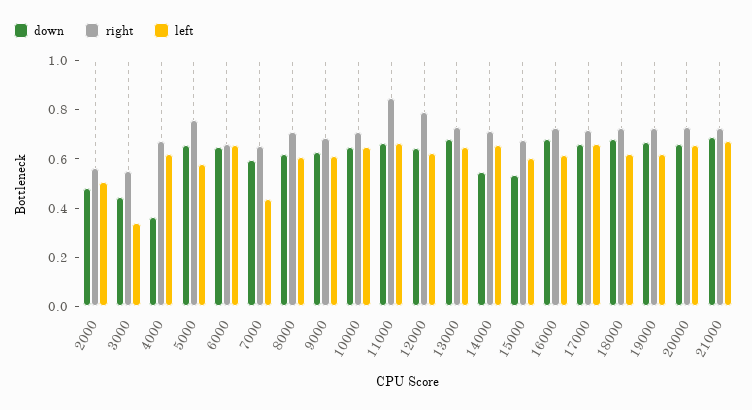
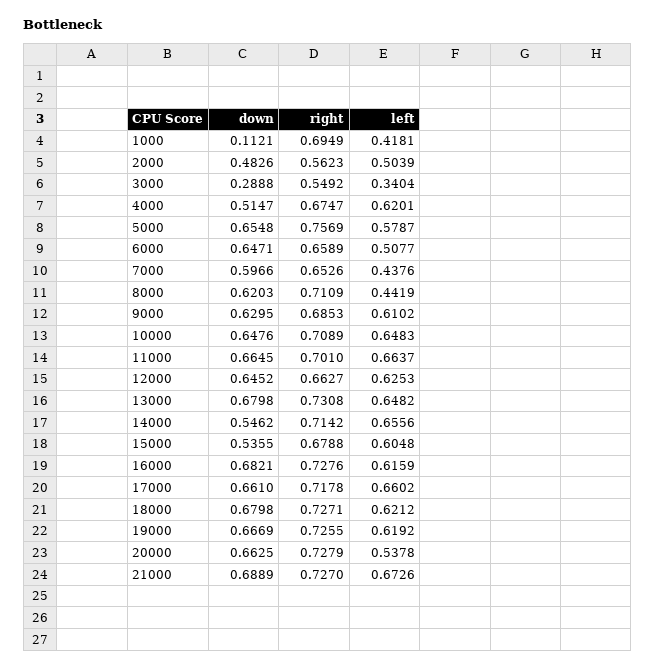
  {
    "down": {
      "2000": 0.4826,
-     "3000": 0.45,
+     "3000": 0.2888,
-     "4000": 0.35,
+     "4000": 0.5147,
      "5000": 0.6548,
      "6000": 0.6471,
      "7000": 0.5966,
      "8000": 0.6203,
      "9000": 0.6295,
      "10000": 0.6476,
      "11000": 0.6645,
      "12000": 0.6452,
      "13000": 0.6798,
      "14000": 0.5462,
      "15000": 0.5355,
      "16000": 0.6821,
      "17000": 0.661,
      "18000": 0.6798,
      "19000": 0.6669,
      "20000": 0.6625,
-     "21000": 0.6889
+     "21000": 0.6889,
+     "1000": 0.1121
    },
    "right": {
      "2000": 0.5623,
      "3000": 0.5492,
      "4000": 0.6747,
      "5000": 0.7569,
      "6000": 0.6589,
      "7000": 0.6526,
      "8000": 0.7109,
      "9000": 0.6853,
      "10000": 0.7089,
-     "11000": 0.85,
+     "11000": 0.701,
-     "12000": 0.8,
+     "12000": 0.6627,
      "13000": 0.7308,
      "14000": 0.7142,
      "15000": 0.6788,
      "16000": 0.7276,
      "17000": 0.7178,
      "18000": 0.7271,
      "19000": 0.7255,
      "20000": 0.7279,
-     "21000": 0.727
+     "21000": 0.727,
+     "1000": 0.6949
    },
    "left": {
      "2000": 0.5039,
      "3000": 0.3404,
      "4000": 0.6201,
      "5000": 0.5787,
-     "6000": 0.65,
+     "6000": 0.5077,
      "7000": 0.4376,
-     "8000": 0.6,
+     "8000": 0.4419,
      "9000": 0.6102,
      "10000": 0.6483,
      "11000": 0.6637,
      "12000": 0.6253,
      "13000": 0.6482,
      "14000": 0.6556,
      "15000": 0.6048,
      "16000": 0.6159,
      "17000": 0.6602,
      "18000": 0.6212,
      "19000": 0.6192,
-     "20000": 0.65,
+     "20000": 0.5378,
-     "21000": 0.6726
+     "21000": 0.6726,
+     "1000": 0.4181
    }
  }

